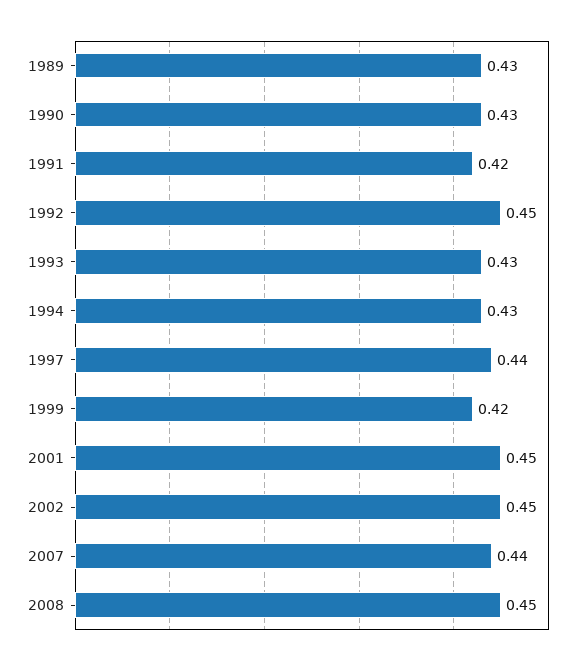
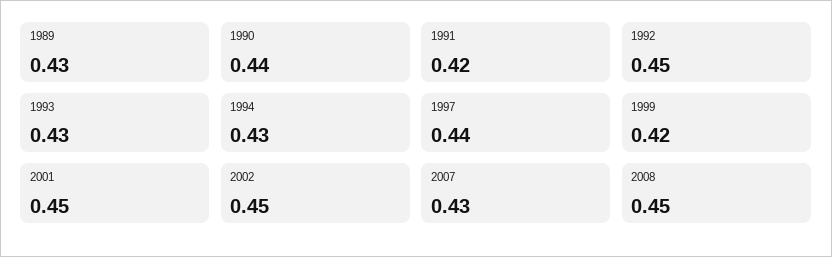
  {
    "1989": 0.43,
-   "1990": 0.43,
+   "1990": 0.44,
    "1991": 0.42,
    "1992": 0.45,
    "1993": 0.43,
    "1994": 0.43,
    "1997": 0.44,
    "1999": 0.42,
    "2001": 0.45,
    "2002": 0.45,
-   "2007": 0.44,
+   "2007": 0.43,
    "2008": 0.45
  }

